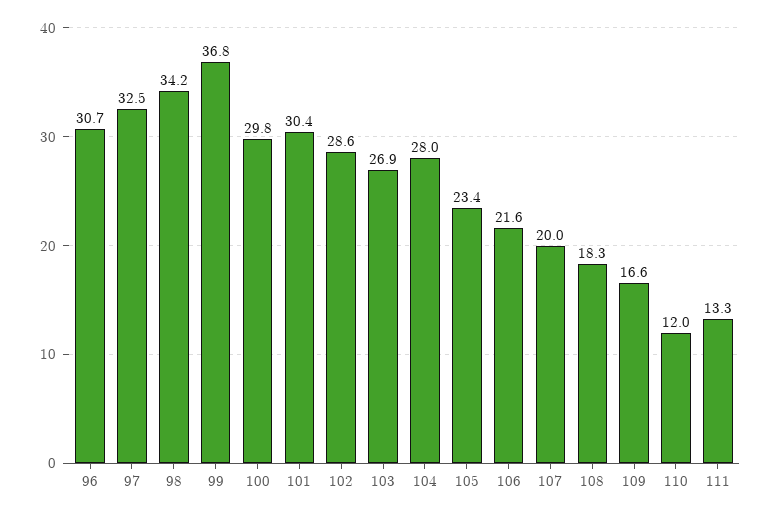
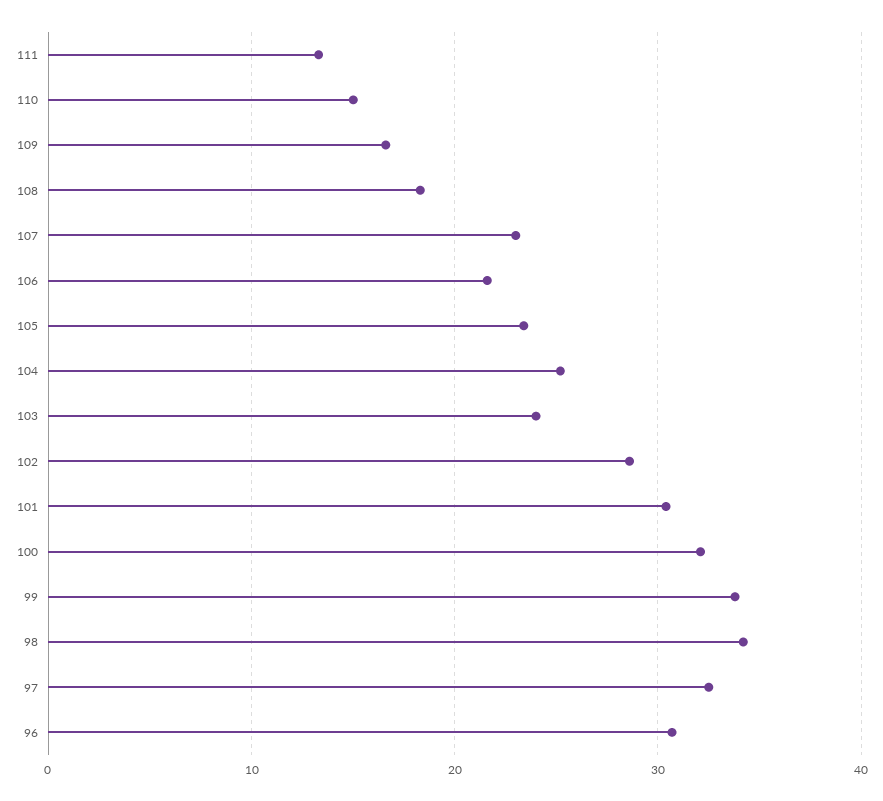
  {
    "96": 30.7,
    "97": 32.5,
    "98": 34.2,
-   "99": 36.8,
+   "99": 34,
-   "100": 29.8,
+   "100": 32,
    "101": 30.4,
    "102": 28.6,
-   "103": 26.9,
+   "103": 24,
-   "104": 28,
+   "104": 25,
    "105": 23.4,
    "106": 21.6,
-   "107": 20,
+   "107": 23,
    "108": 18.3,
    "109": 16.6,
-   "110": 12,
+   "110": 15,
    "111": 13.3
  }

